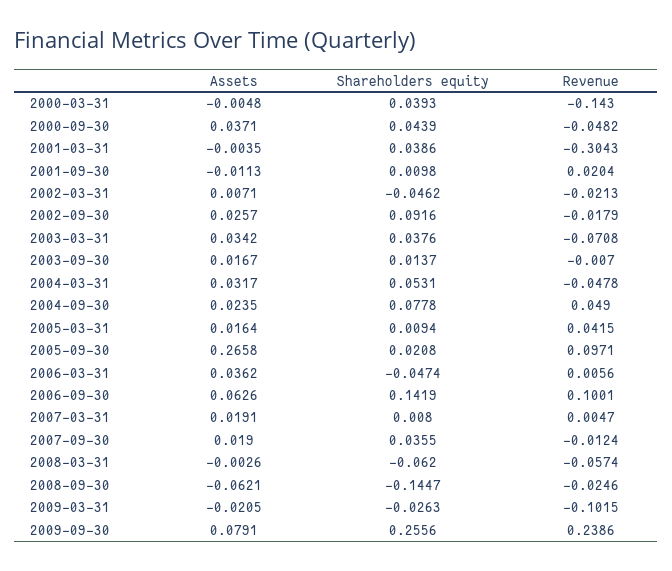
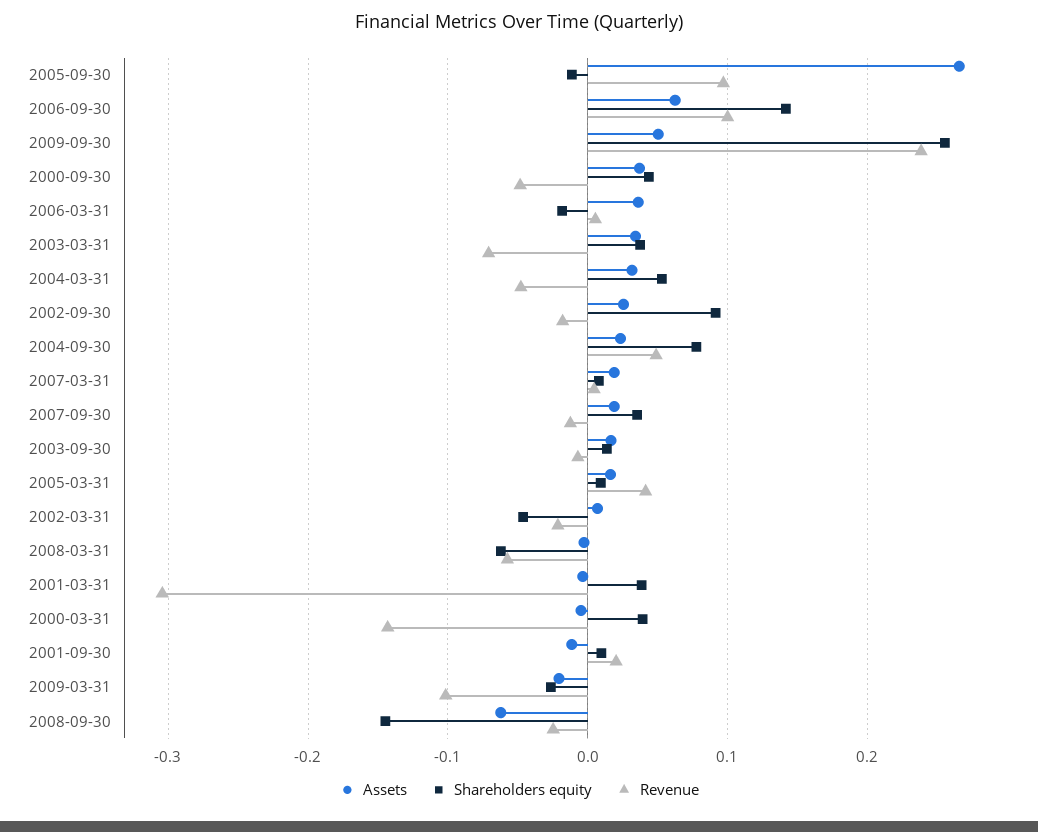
  {
    "Assets": {
      "2000-03-31": -0.0048,
      "2000-09-30": 0.0371,
      "2001-03-31": -0.0035,
      "2001-09-30": -0.0113,
      "2002-03-31": 0.0071,
      "2002-09-30": 0.0257,
      "2003-03-31": 0.0342,
      "2003-09-30": 0.0167,
      "2004-03-31": 0.0317,
      "2004-09-30": 0.0235,
      "2005-03-31": 0.0164,
      "2005-09-30": 0.2658,
      "2006-03-31": 0.0362,
      "2006-09-30": 0.0626,
      "2007-03-31": 0.0191,
      "2007-09-30": 0.019,
      "2008-03-31": -0.0026,
      "2008-09-30": -0.0621,
      "2009-03-31": -0.0205,
-     "2009-09-30": 0.0791
+     "2009-09-30": 0.05
    },
    "Shareholders equity": {
      "2000-03-31": 0.0393,
      "2000-09-30": 0.0439,
      "2001-03-31": 0.0386,
      "2001-09-30": 0.0098,
      "2002-03-31": -0.0462,
      "2002-09-30": 0.0916,
      "2003-03-31": 0.0376,
      "2003-09-30": 0.0137,
      "2004-03-31": 0.0531,
      "2004-09-30": 0.0778,
      "2005-03-31": 0.0094,
-     "2005-09-30": 0.0208,
+     "2005-09-30": -0.01,
-     "2006-03-31": -0.0474,
+     "2006-03-31": -0.02,
      "2006-09-30": 0.1419,
      "2007-03-31": 0.008,
      "2007-09-30": 0.0355,
      "2008-03-31": -0.062,
      "2008-09-30": -0.1447,
      "2009-03-31": -0.0263,
      "2009-09-30": 0.2556
    },
    "Revenue": {
      "2000-03-31": -0.143,
      "2000-09-30": -0.0482,
      "2001-03-31": -0.3043,
      "2001-09-30": 0.0204,
      "2002-03-31": -0.0213,
      "2002-09-30": -0.0179,
      "2003-03-31": -0.0708,
      "2003-09-30": -0.007,
      "2004-03-31": -0.0478,
      "2004-09-30": 0.049,
      "2005-03-31": 0.0415,
      "2005-09-30": 0.0971,
      "2006-03-31": 0.0056,
      "2006-09-30": 0.1001,
      "2007-03-31": 0.0047,
      "2007-09-30": -0.0124,
      "2008-03-31": -0.0574,
      "2008-09-30": -0.0246,
      "2009-03-31": -0.1015,
      "2009-09-30": 0.2386
    }
  }

